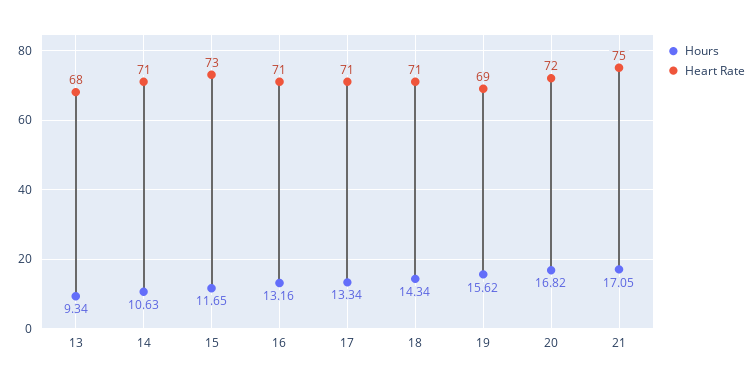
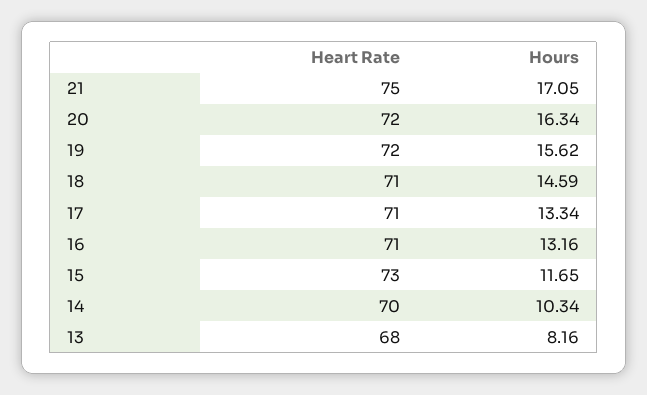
  {
    "Hours": {
-     "13": 9.34,
+     "13": 8.16,
-     "14": 10.63,
+     "14": 10.34,
      "15": 11.65,
      "16": 13.16,
      "17": 13.34,
-     "18": 14.34,
+     "18": 14.59,
      "19": 15.62,
-     "20": 16.82,
+     "20": 16.34,
      "21": 17.05
    },
    "Heart Rate": {
      "13": 68,
-     "14": 71,
+     "14": 70,
      "15": 73,
      "16": 71,
      "17": 71,
      "18": 71,
-     "19": 69,
+     "19": 72,
      "20": 72,
      "21": 75
    }
  }

